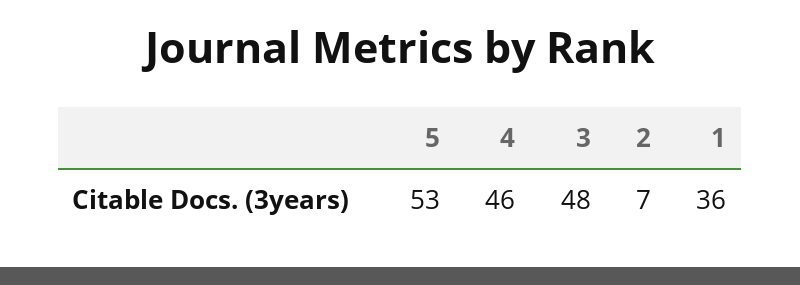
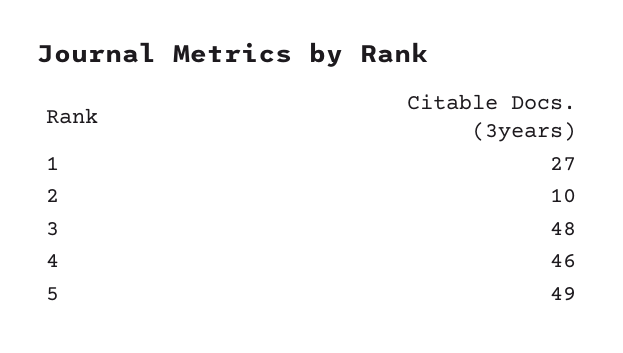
  {
-   "5": 53,
+   "5": 49,
    "4": 46,
    "3": 48,
-   "2": 7,
+   "2": 10,
-   "1": 36
+   "1": 27
  }

